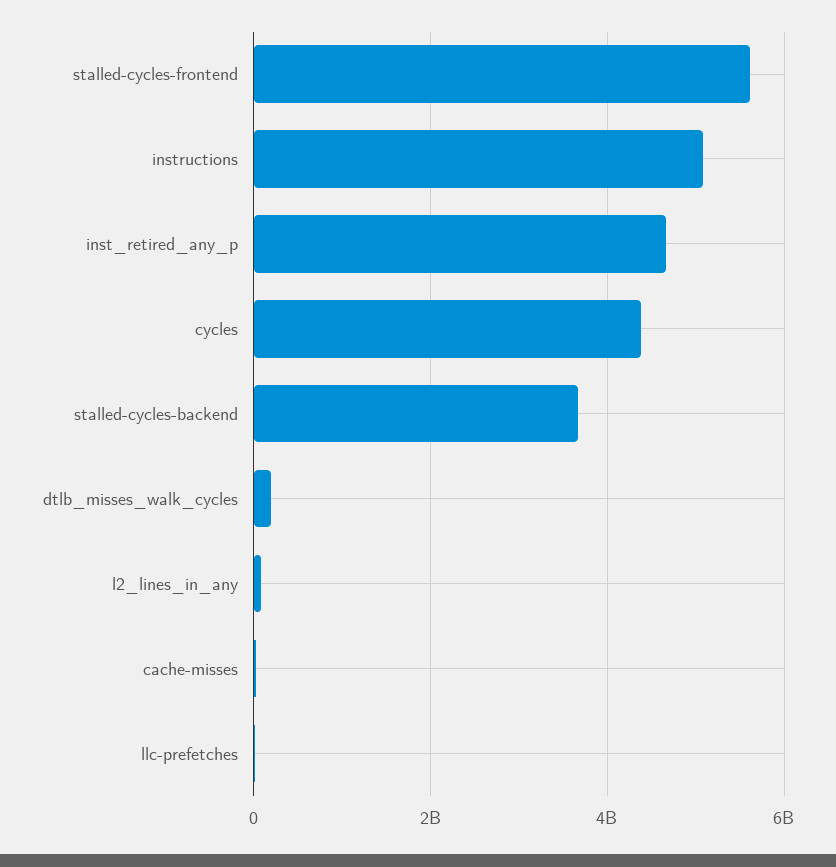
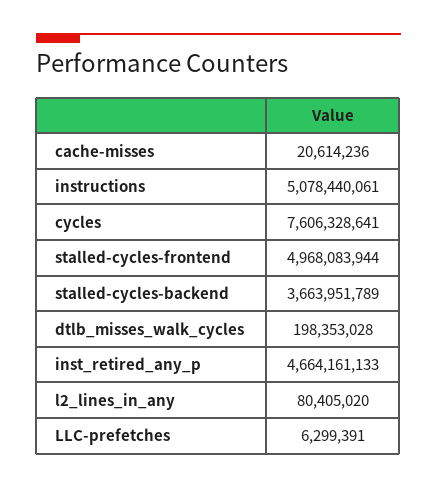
  {
-   "stalled-cycles-frontend": 5600000000,
+   "stalled-cycles-frontend": 4968083944,
    "instructions": 5078440061,
    "inst_retired_any_p": 4664161133,
-   "cycles": 4400000000,
+   "cycles": 7606328641,
    "stalled-cycles-backend": 3663951789,
    "dtlb_misses_walk_cycles": 198353028,
    "l2_lines_in_any": 80405020,
    "cache-misses": 20614236,
    "llc-prefetches": 6299391
  }

